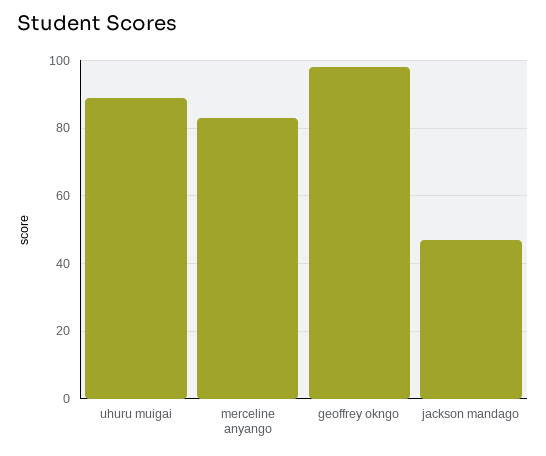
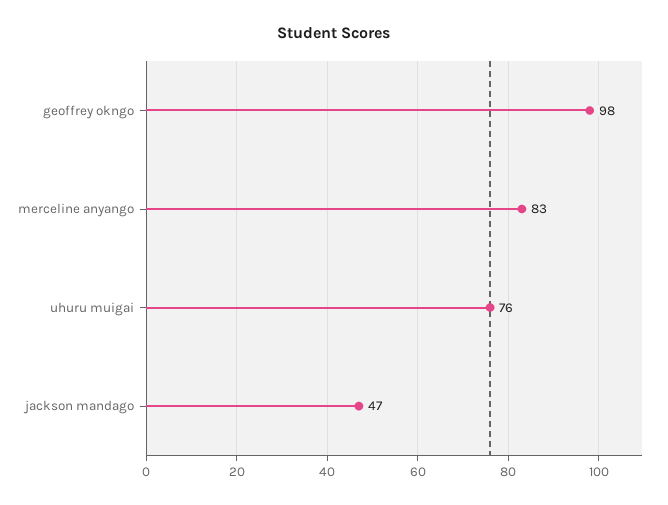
  {
-   "uhuru muigai": 90,
+   "uhuru muigai": 76,
    "merceline anyango": 83,
    "geoffrey okngo": 98,
    "jackson mandago": 47
  }

